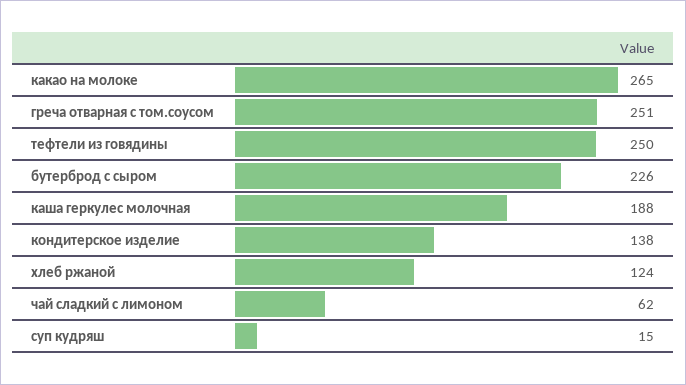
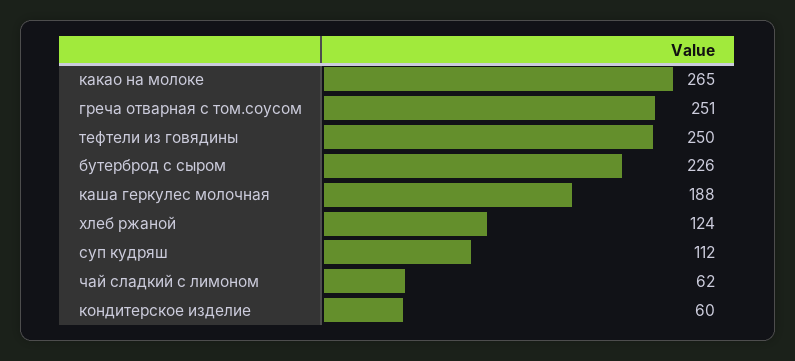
  {
    "какао на молоке": 265,
    "греча отварная с том.соусом": 251,
    "тефтели из говядины": 250,
    "бутерброд с сыром": 226,
    "каша геркулес молочная": 188,
-   "кондитерское изделие": 138,
+   "кондитерское изделие": 60,
    "хлеб ржаной": 124,
    "чай сладкий с лимоном": 62,
-   "суп кудряш": 15
+   "суп кудряш": 112
  }

